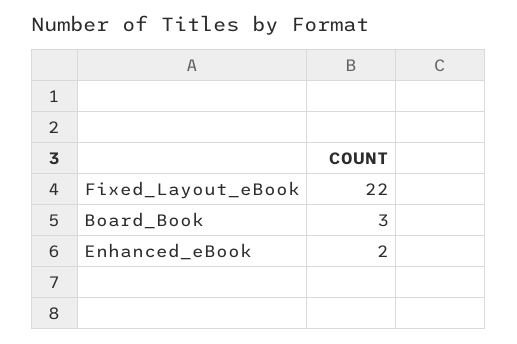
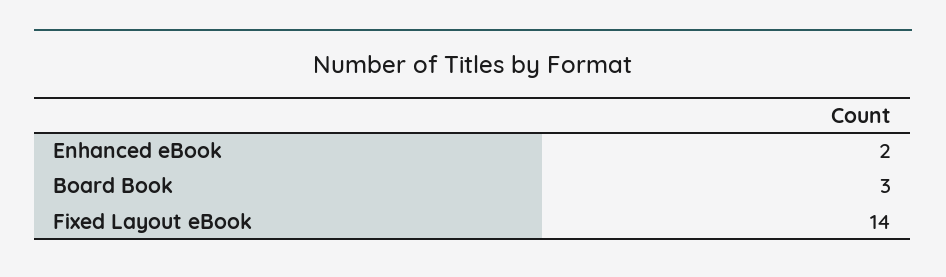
  {
-   "Fixed_Layout_eBook": 22,
+   "Fixed_Layout_eBook": 14,
    "Board_Book": 3,
    "Enhanced_eBook": 2
  }

